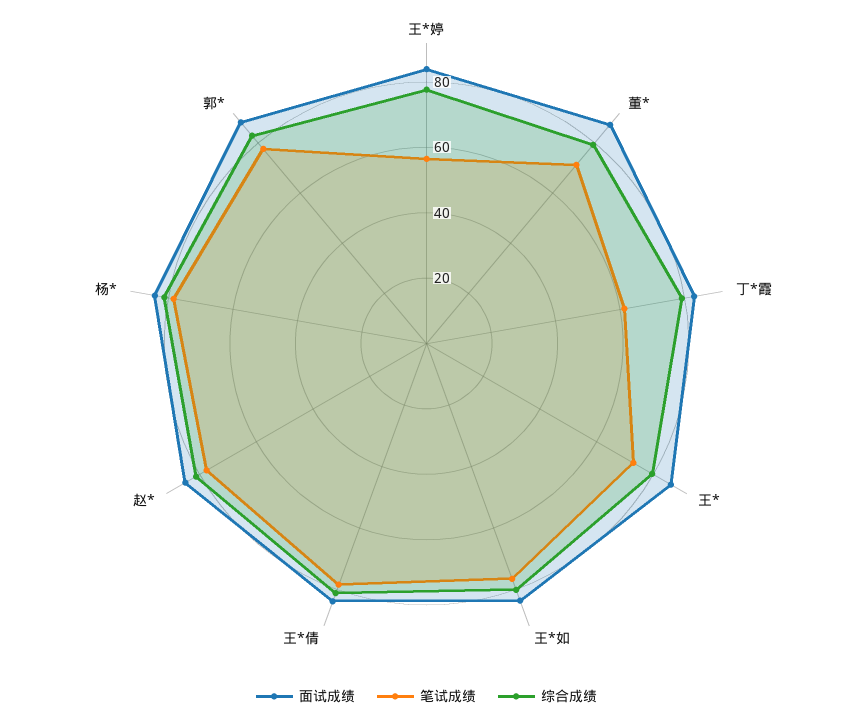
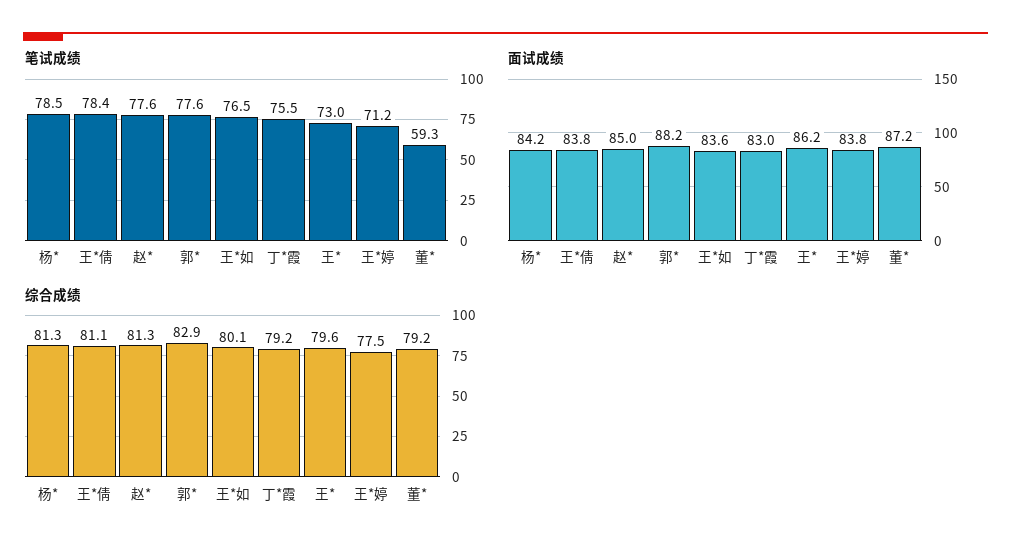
  {
    "面试成绩": {
      "王*婷": 83.8,
      "董*": 87.2,
      "丁*霞": 83,
      "王*": 86.2,
      "王*如": 83.6,
      "王*倩": 83.8,
      "赵*": 85,
      "杨*": 84.2,
      "郭*": 88.2
    },
    "笔试成绩": {
-     "王*婷": 55,
+     "王*婷": 71.2,
-     "董*": 70,
+     "董*": 59.3,
-     "丁*霞": 60,
+     "丁*霞": 75.5,
      "王*": 73,
      "王*如": 76.5,
      "王*倩": 78.4,
      "赵*": 77.6,
      "杨*": 78.5,
      "郭*": 77.6
    },
    "综合成绩": {
      "王*婷": 77.5,
      "董*": 79.2,
      "丁*霞": 79.2,
      "王*": 79.6,
      "王*如": 80.1,
      "王*倩": 81.1,
      "赵*": 81.3,
      "杨*": 81.3,
      "郭*": 82.9
    }
  }

